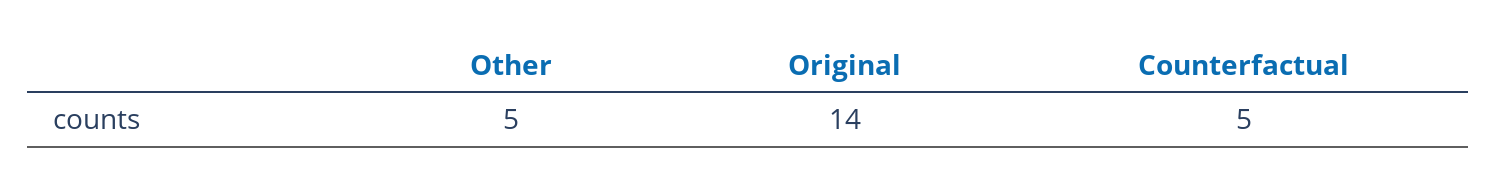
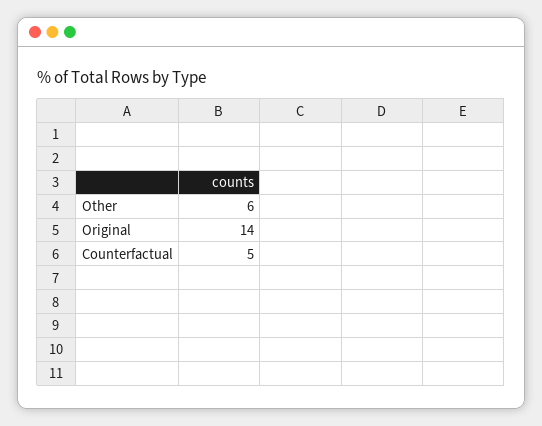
  {
-   "Other": 5,
+   "Other": 6,
    "Original": 14,
    "Counterfactual": 5
  }

